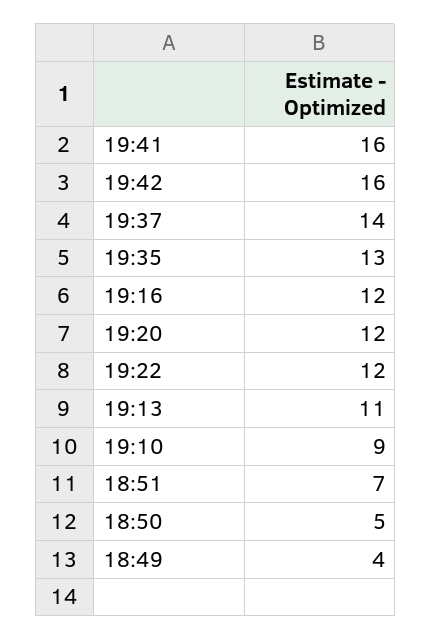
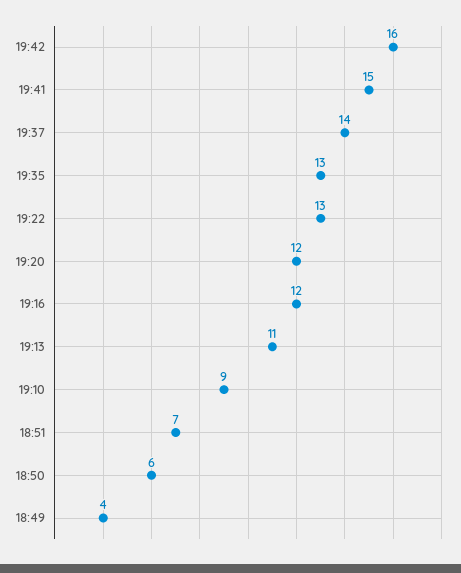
  {
-   "19:41": 16,
+   "19:41": 15,
    "19:42": 16,
    "19:37": 14,
    "19:35": 13,
    "19:16": 12,
    "19:20": 12,
-   "19:22": 12,
+   "19:22": 13,
    "19:13": 11,
    "19:10": 9,
    "18:51": 7,
-   "18:50": 5,
+   "18:50": 6,
    "18:49": 4
  }

